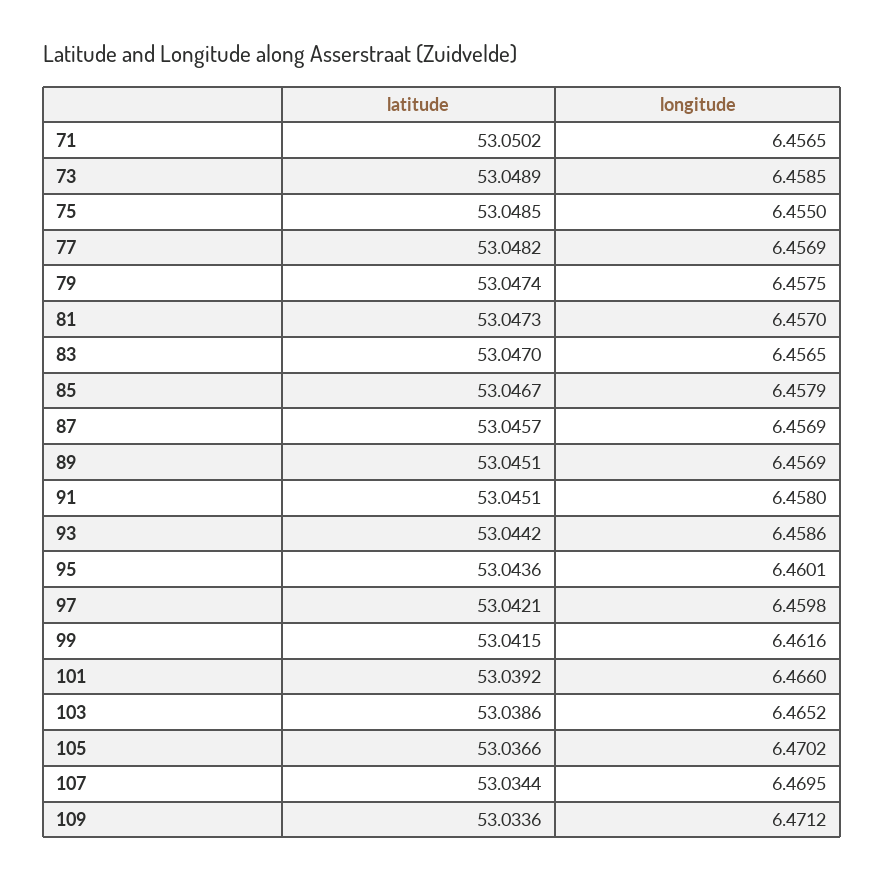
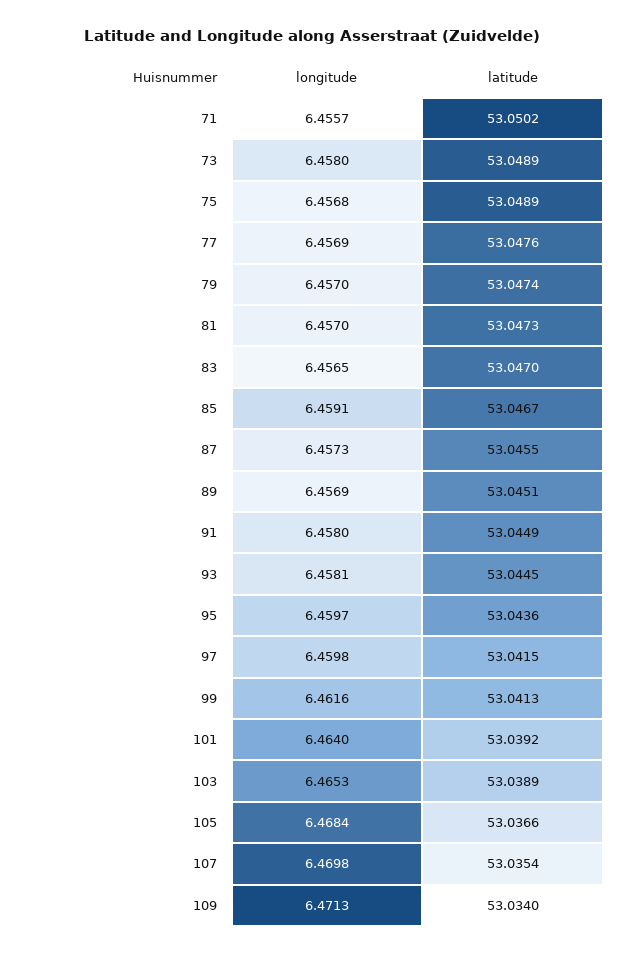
  {
    "latitude": {
      "71": 53.0502,
      "73": 53.0489,
-     "75": 53.0485,
+     "75": 53.0489,
-     "77": 53.0482,
+     "77": 53.0476,
      "79": 53.0474,
      "81": 53.0473,
      "83": 53.047,
      "85": 53.0467,
-     "87": 53.0457,
+     "87": 53.0455,
      "89": 53.0451,
-     "91": 53.0451,
+     "91": 53.0449,
-     "93": 53.0442,
+     "93": 53.0445,
      "95": 53.0436,
-     "97": 53.0421,
+     "97": 53.0415,
-     "99": 53.0415,
+     "99": 53.0413,
      "101": 53.0392,
-     "103": 53.0386,
+     "103": 53.0389,
      "105": 53.0366,
-     "107": 53.0344,
+     "107": 53.0354,
-     "109": 53.0336
+     "109": 53.034
    },
    "longitude": {
-     "71": 6.4565,
+     "71": 6.4557,
-     "73": 6.4585,
+     "73": 6.458,
-     "75": 6.455,
+     "75": 6.4568,
      "77": 6.4569,
-     "79": 6.4575,
+     "79": 6.457,
      "81": 6.457,
      "83": 6.4565,
-     "85": 6.4579,
+     "85": 6.4591,
-     "87": 6.4569,
+     "87": 6.4573,
      "89": 6.4569,
      "91": 6.458,
-     "93": 6.4586,
+     "93": 6.4581,
-     "95": 6.4601,
+     "95": 6.4597,
      "97": 6.4598,
      "99": 6.4616,
-     "101": 6.466,
+     "101": 6.464,
-     "103": 6.4652,
+     "103": 6.4653,
-     "105": 6.4702,
+     "105": 6.4684,
-     "107": 6.4695,
+     "107": 6.4698,
-     "109": 6.4712
+     "109": 6.4713
    }
  }

